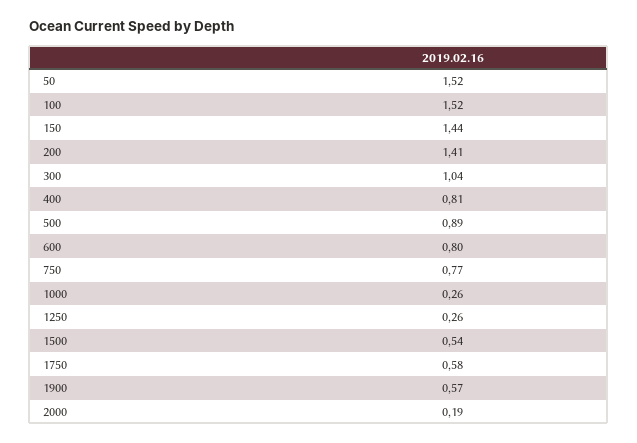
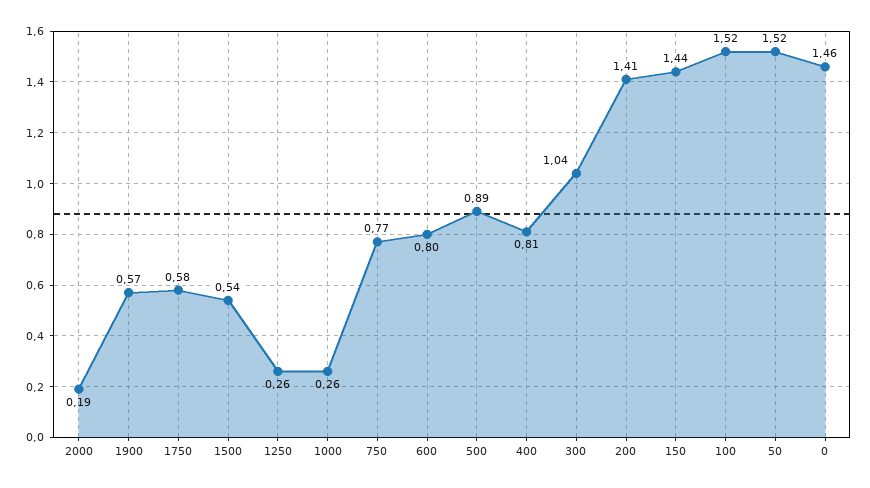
  {
    "50": 1.52,
    "100": 1.52,
    "150": 1.44,
    "200": 1.41,
    "300": 1.04,
    "400": 0.81,
    "500": 0.89,
    "600": 0.8,
    "750": 0.77,
    "1000": 0.26,
    "1250": 0.26,
    "1500": 0.54,
    "1750": 0.58,
    "1900": 0.57,
-   "2000": 0.19
+   "2000": 0.19,
+   "0": 1.46
  }

